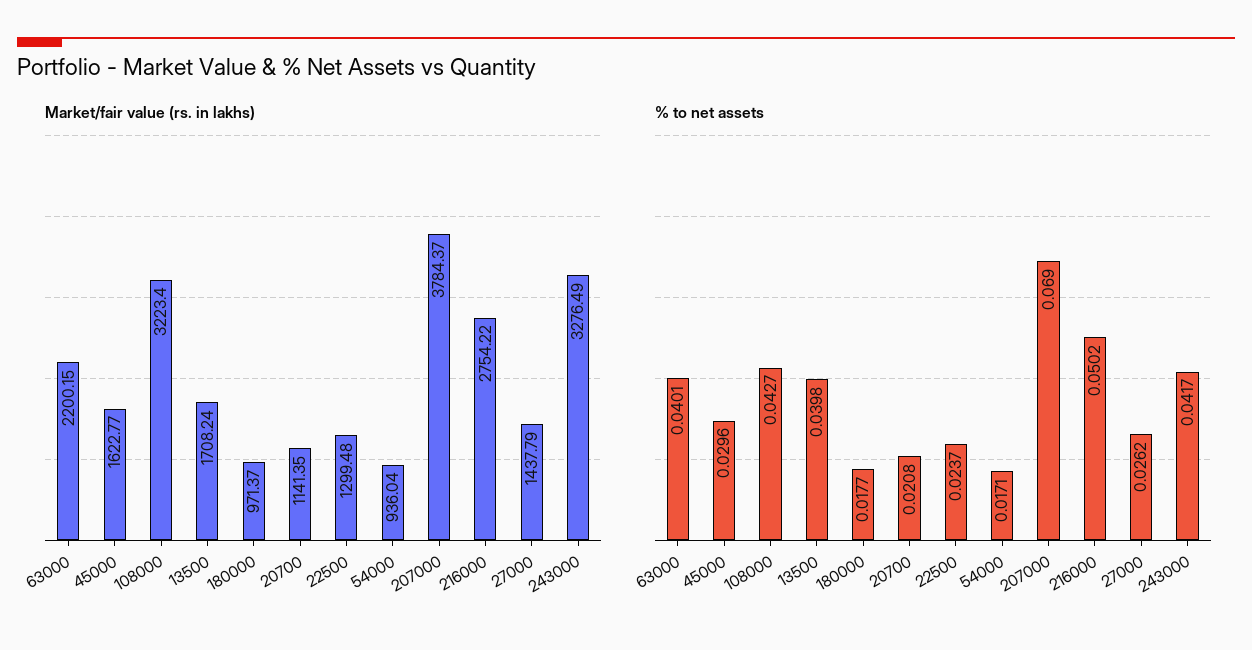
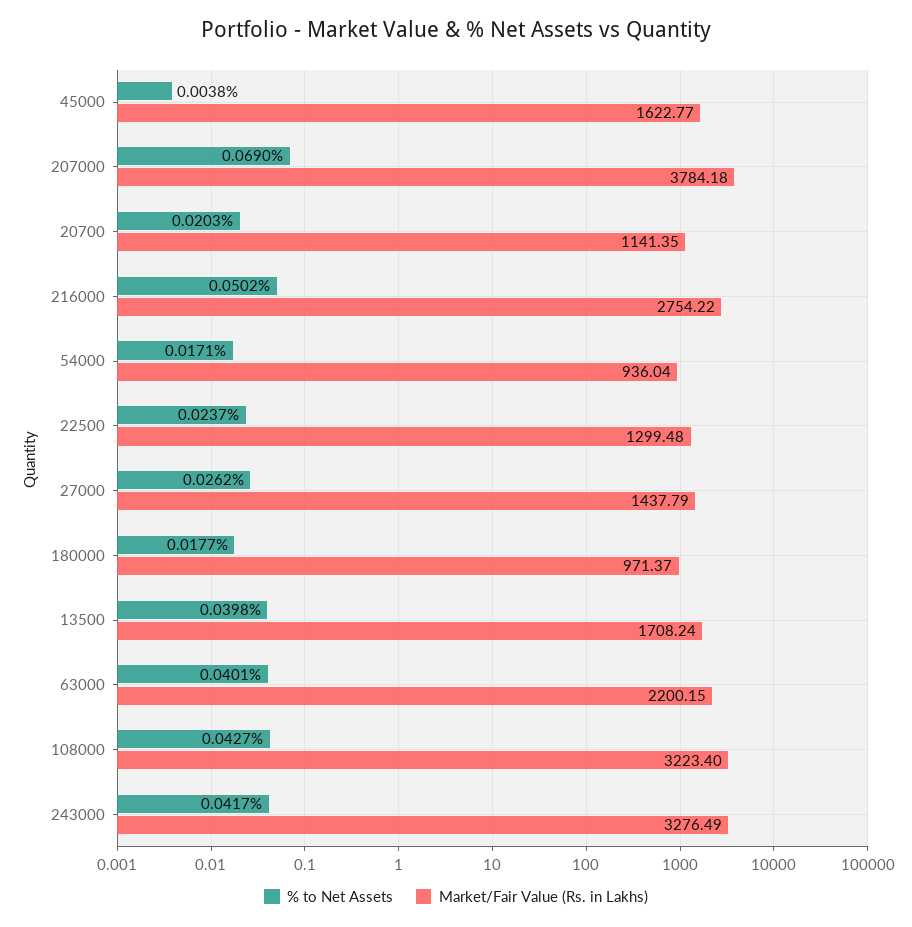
  {
    "Market/fair value (rs. in lakhs)": {
      "63000": 2200.15,
      "45000": 1622.77,
      "108000": 3223.4,
      "13500": 1708.24,
      "180000": 971.37,
      "20700": 1141.35,
      "22500": 1299.48,
      "54000": 936.04,
-     "207000": 3784.37,
+     "207000": 3784.18,
      "216000": 2754.22,
      "27000": 1437.79,
      "243000": 3276.49
    },
    "% to net assets": {
      "63000": 0.0401,
-     "45000": 0.0296,
+     "45000": 0.0038,
      "108000": 0.0427,
      "13500": 0.0398,
      "180000": 0.0177,
-     "20700": 0.0208,
+     "20700": 0.0203,
      "22500": 0.0237,
      "54000": 0.0171,
      "207000": 0.069,
      "216000": 0.0502,
      "27000": 0.0262,
      "243000": 0.0417
    }
  }

